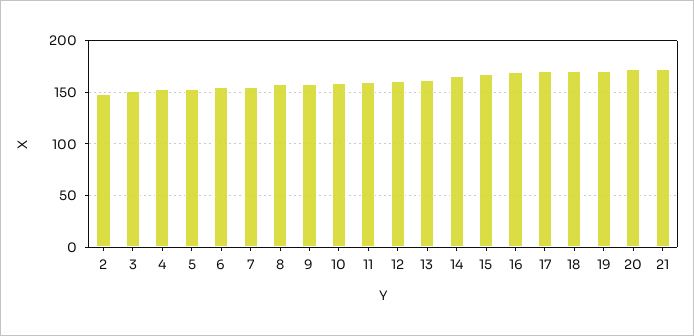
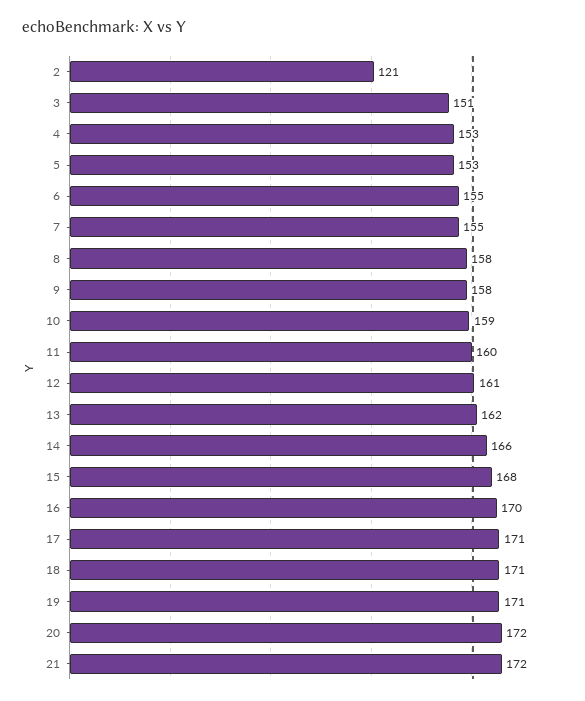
  {
-   "2": 150,
+   "2": 121,
    "3": 151,
    "4": 153,
    "5": 153,
    "6": 155,
    "7": 155,
    "8": 158,
    "9": 158,
    "10": 159,
    "11": 160,
    "12": 161,
    "13": 162,
    "14": 166,
    "15": 168,
    "16": 170,
    "17": 171,
    "18": 171,
    "19": 171,
    "20": 172,
    "21": 172
  }

